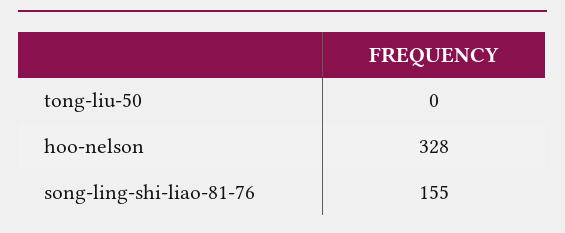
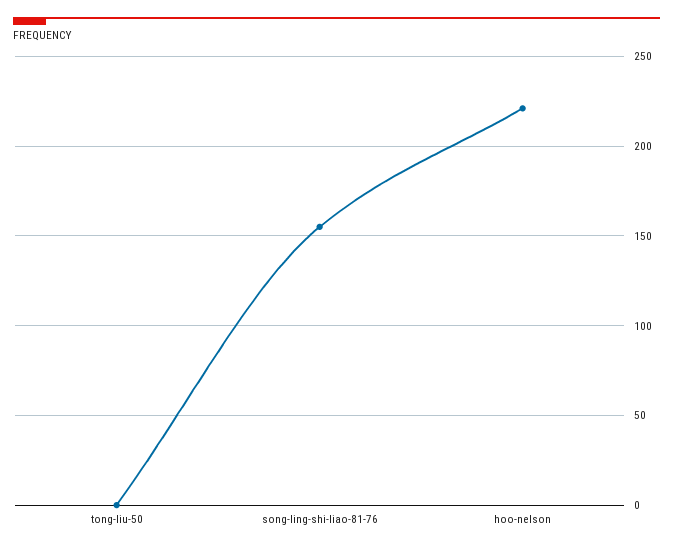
  {
    "tong-liu-50": 0,
-   "hoo-nelson": 328,
+   "hoo-nelson": 220,
    "song-ling-shi-liao-81-76": 155
  }

